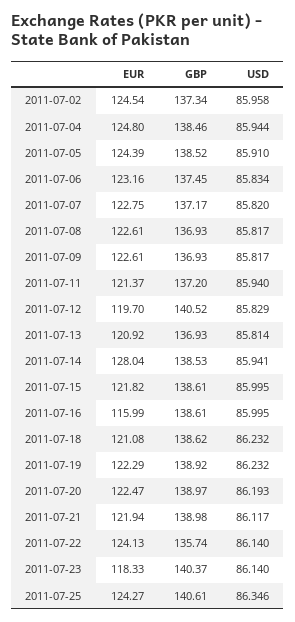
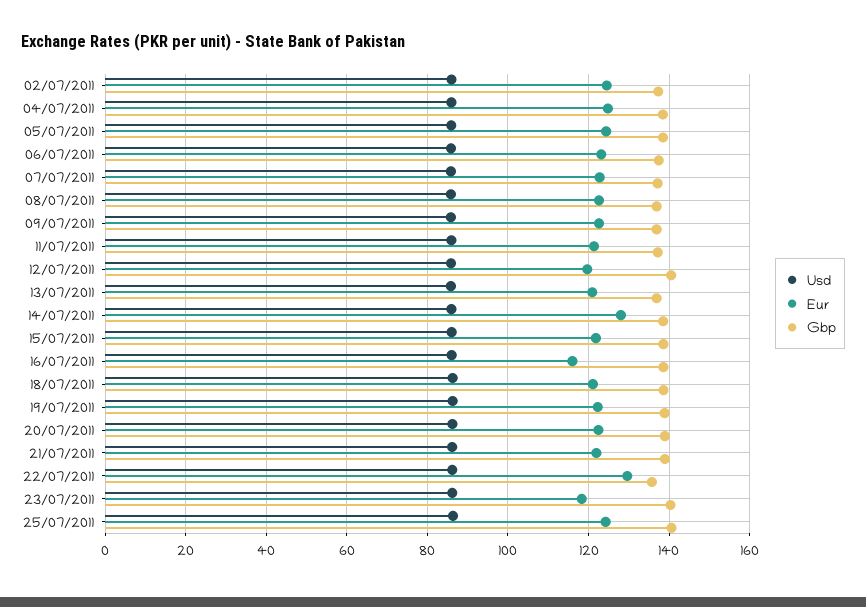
  {
    "EUR": {
      "2011-07-02": 124.54,
      "2011-07-04": 124.8,
      "2011-07-05": 124.39,
      "2011-07-06": 123.16,
      "2011-07-07": 122.75,
      "2011-07-08": 122.61,
      "2011-07-09": 122.61,
      "2011-07-11": 121.37,
      "2011-07-12": 119.7,
      "2011-07-13": 120.92,
      "2011-07-14": 128.04,
      "2011-07-15": 121.82,
      "2011-07-16": 115.99,
      "2011-07-18": 121.08,
      "2011-07-19": 122.29,
      "2011-07-20": 122.47,
      "2011-07-21": 121.94,
-     "2011-07-22": 124.13,
+     "2011-07-22": 130,
      "2011-07-23": 118.33,
      "2011-07-25": 124.27
    },
    "GBP": {
      "2011-07-02": 137.34,
      "2011-07-04": 138.46,
      "2011-07-05": 138.52,
      "2011-07-06": 137.45,
      "2011-07-07": 137.17,
      "2011-07-08": 136.93,
      "2011-07-09": 136.93,
      "2011-07-11": 137.2,
      "2011-07-12": 140.52,
      "2011-07-13": 136.93,
      "2011-07-14": 138.53,
      "2011-07-15": 138.61,
      "2011-07-16": 138.61,
      "2011-07-18": 138.62,
      "2011-07-19": 138.92,
      "2011-07-20": 138.97,
      "2011-07-21": 138.98,
      "2011-07-22": 135.74,
      "2011-07-23": 140.37,
      "2011-07-25": 140.61
    },
    "USD": {
      "2011-07-02": 85.958,
      "2011-07-04": 85.944,
      "2011-07-05": 85.91,
      "2011-07-06": 85.834,
      "2011-07-07": 85.82,
      "2011-07-08": 85.817,
      "2011-07-09": 85.817,
      "2011-07-11": 85.94,
      "2011-07-12": 85.829,
      "2011-07-13": 85.814,
      "2011-07-14": 85.941,
      "2011-07-15": 85.995,
      "2011-07-16": 85.995,
      "2011-07-18": 86.232,
      "2011-07-19": 86.232,
      "2011-07-20": 86.193,
      "2011-07-21": 86.117,
      "2011-07-22": 86.14,
      "2011-07-23": 86.14,
      "2011-07-25": 86.346
    }
  }

